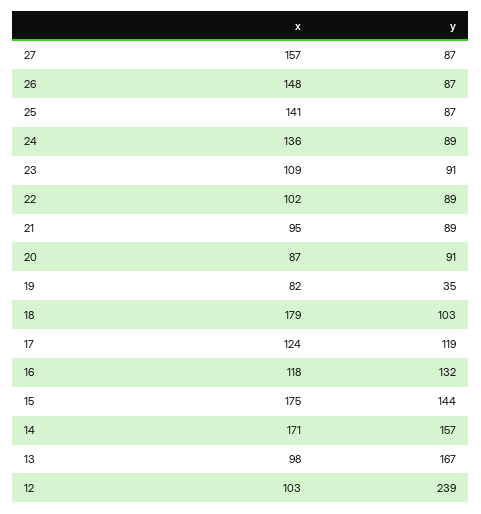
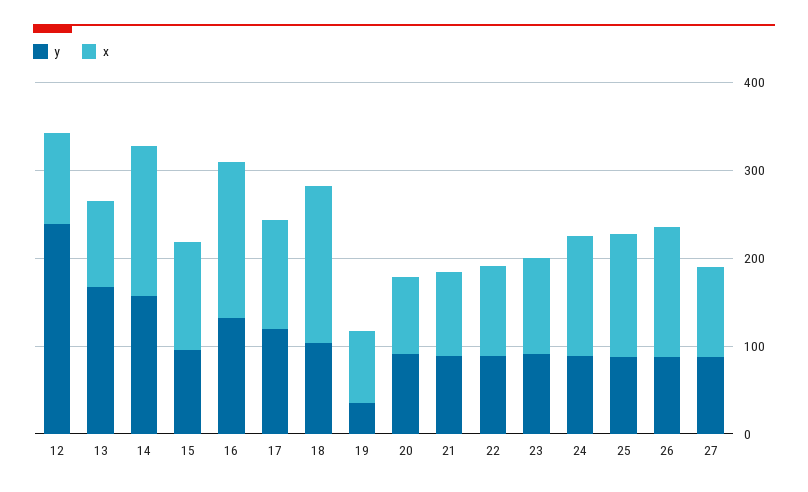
  {
    "x": {
-     "27": 157,
+     "27": 100,
      "26": 148,
      "25": 141,
      "24": 136,
      "23": 109,
      "22": 102,
      "21": 95,
      "20": 87,
      "19": 82,
      "18": 179,
      "17": 124,
-     "16": 118,
+     "16": 180,
-     "15": 175,
+     "15": 120,
      "14": 171,
      "13": 98,
      "12": 103
    },
    "y": {
      "27": 87,
      "26": 87,
      "25": 87,
      "24": 89,
      "23": 91,
      "22": 89,
      "21": 89,
      "20": 91,
      "19": 35,
      "18": 103,
      "17": 119,
      "16": 132,
-     "15": 144,
+     "15": 100,
      "14": 157,
      "13": 167,
      "12": 239
    }
  }

